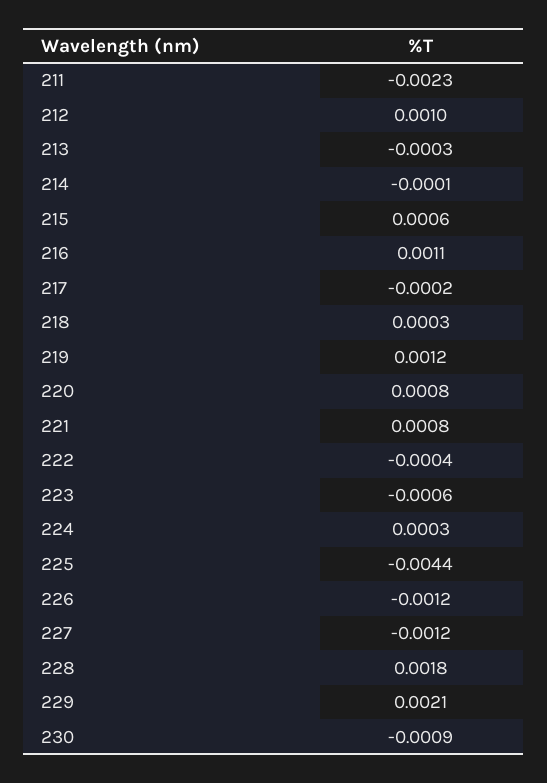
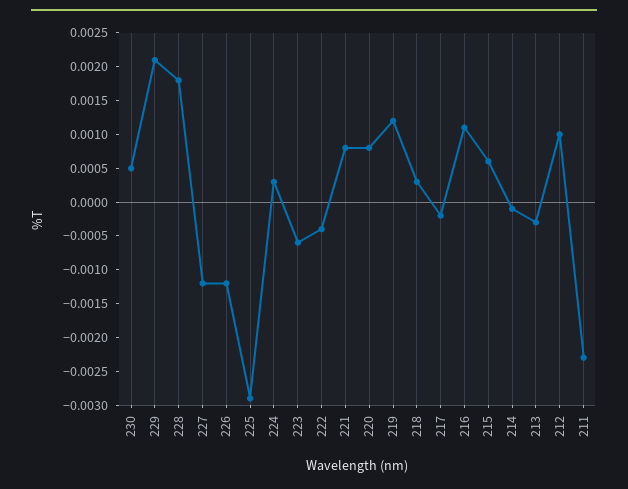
  {
    "211": -0.0023,
    "212": 0.001,
    "213": -0.0003,
    "214": -0.0001,
    "215": 0.0006,
    "216": 0.0011,
    "217": -0.0002,
    "218": 0.0003,
    "219": 0.0012,
    "220": 0.0008,
    "221": 0.0008,
    "222": -0.0004,
    "223": -0.0006,
    "224": 0.0003,
-   "225": -0.0044,
+   "225": -0.003,
    "226": -0.0012,
    "227": -0.0012,
    "228": 0.0018,
    "229": 0.0021,
-   "230": -0.0009
+   "230": 0.0005
  }

